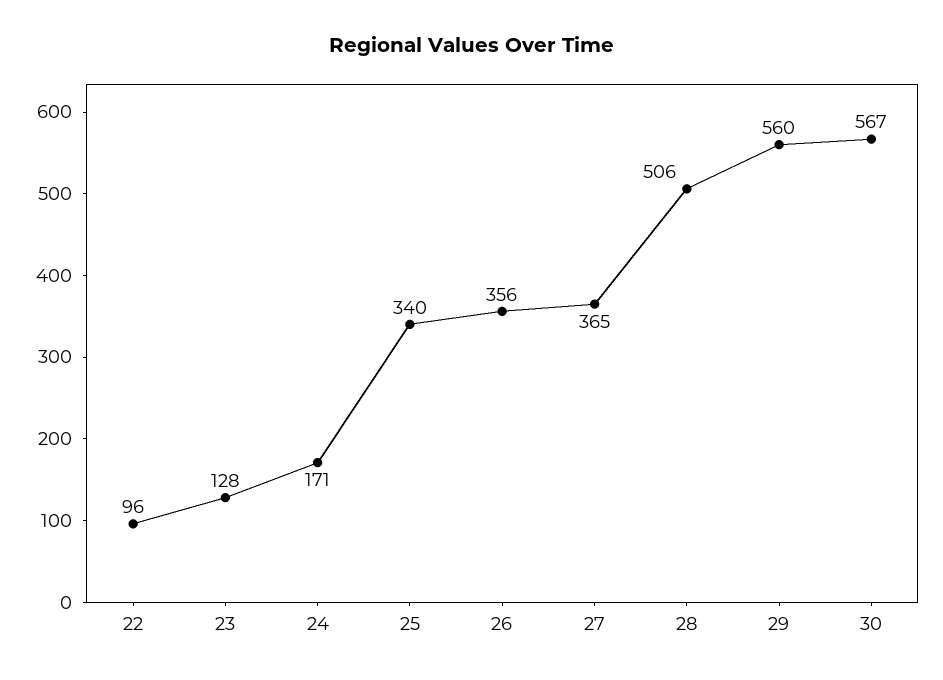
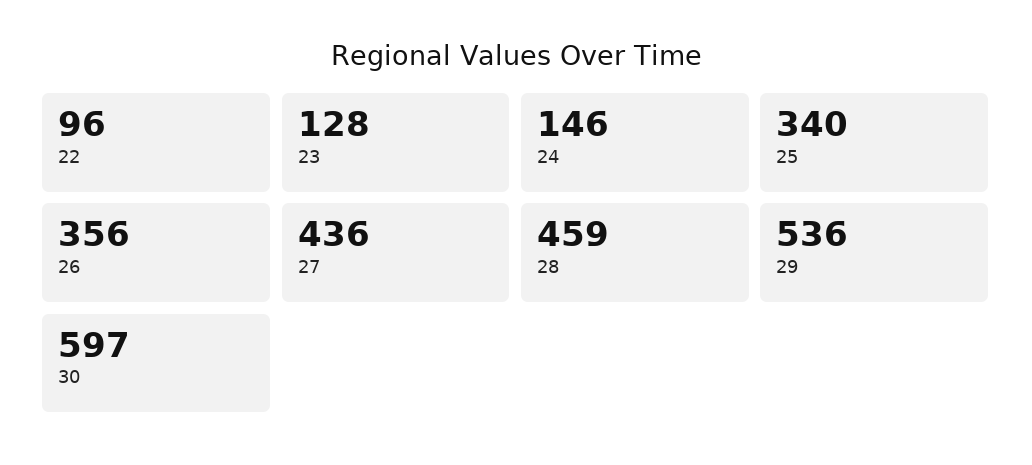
  {
    "22": 96,
    "23": 128,
-   "24": 171,
+   "24": 146,
    "25": 340,
    "26": 356,
-   "27": 365,
+   "27": 436,
-   "28": 506,
+   "28": 459,
-   "29": 560,
+   "29": 536,
-   "30": 567
+   "30": 597
  }

